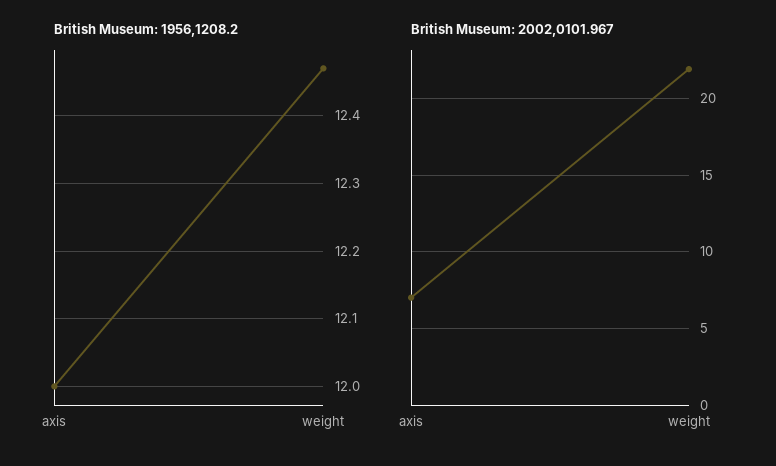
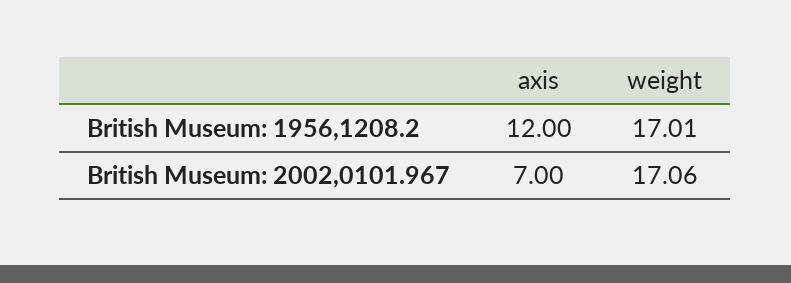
  {
    "British Museum: 1956,1208.2": {
      "axis": 12,
-     "weight": 12.47
+     "weight": 17.01
    },
    "British Museum: 2002,0101.967": {
      "axis": 7,
-     "weight": 22
+     "weight": 17.06
    }
  }

